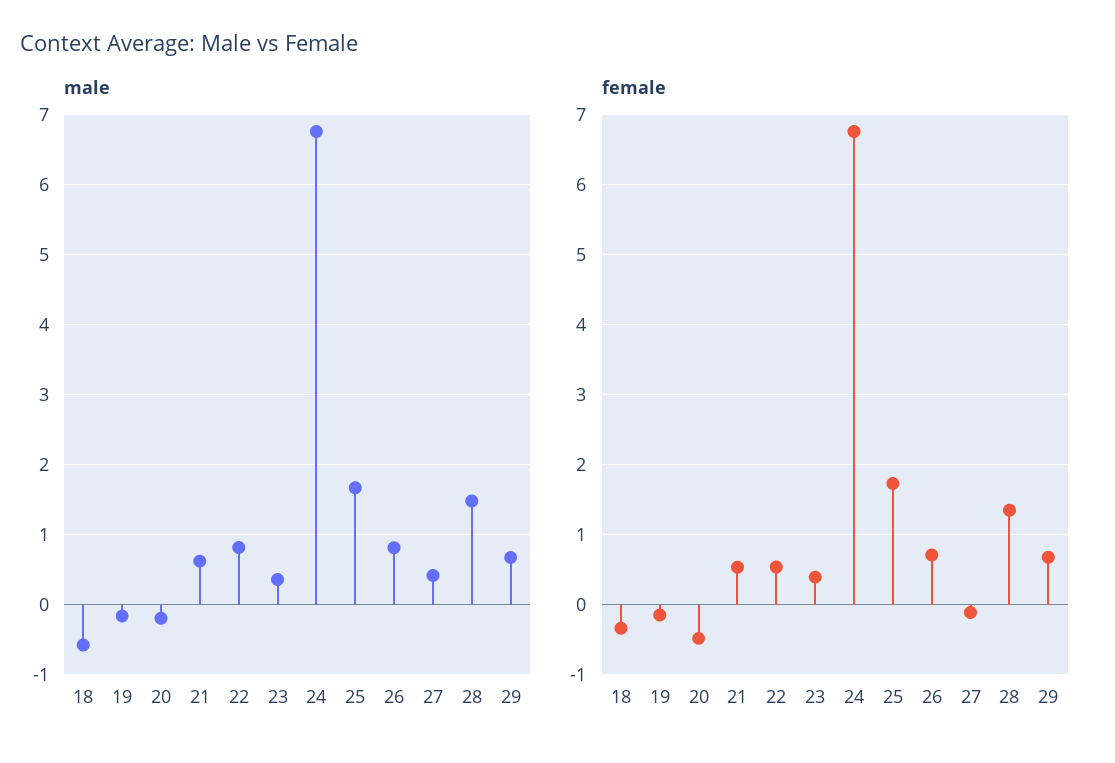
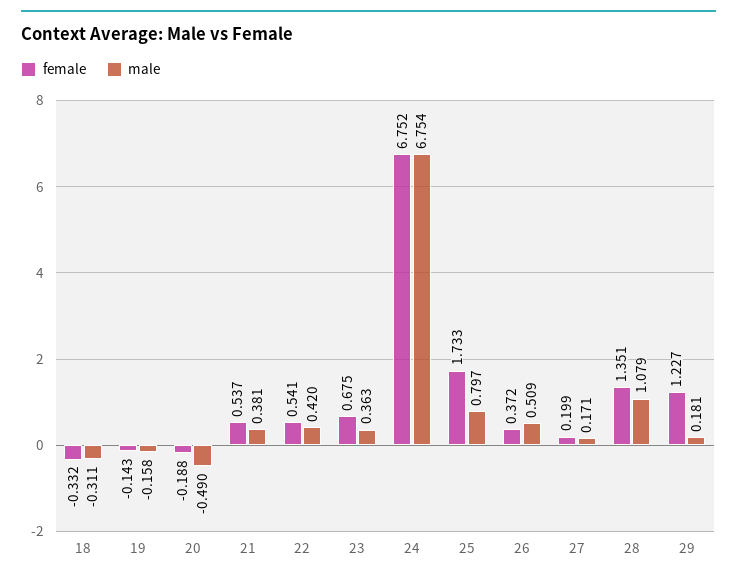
  {
    "male": {
-     "18": -0.6,
+     "18": -0.311,
      "19": -0.158,
-     "20": -0.2,
+     "20": -0.49,
-     "21": 0.6,
+     "21": 0.381,
-     "22": 0.8,
+     "22": 0.42,
      "23": 0.363,
      "24": 6.754,
-     "25": 1.7,
+     "25": 0.797,
-     "26": 0.8,
+     "26": 0.509,
-     "27": 0.4,
+     "27": 0.171,
-     "28": 1.5,
+     "28": 1.079,
-     "29": 0.7
+     "29": 0.181
    },
    "female": {
      "18": -0.332,
      "19": -0.143,
-     "20": -0.5,
+     "20": -0.188,
      "21": 0.537,
      "22": 0.541,
-     "23": 0.4,
+     "23": 0.675,
      "24": 6.752,
      "25": 1.733,
-     "26": 0.7,
+     "26": 0.372,
-     "27": -0.1,
+     "27": 0.199,
      "28": 1.351,
-     "29": 0.7
+     "29": 1.227
    }
  }

